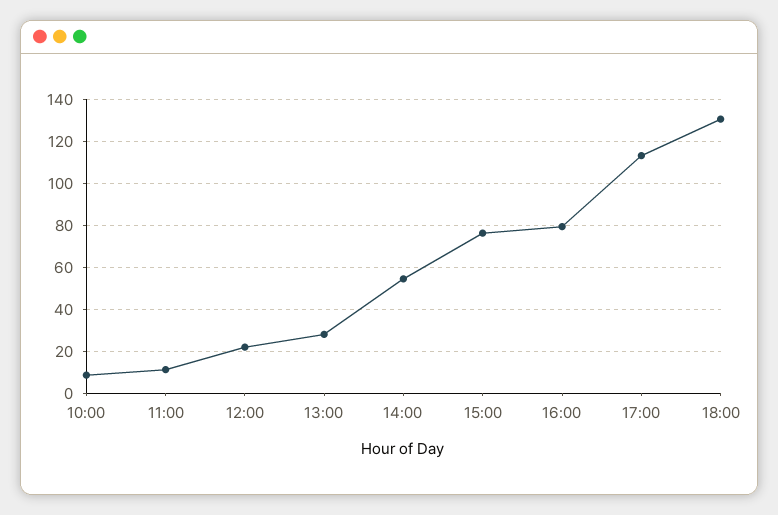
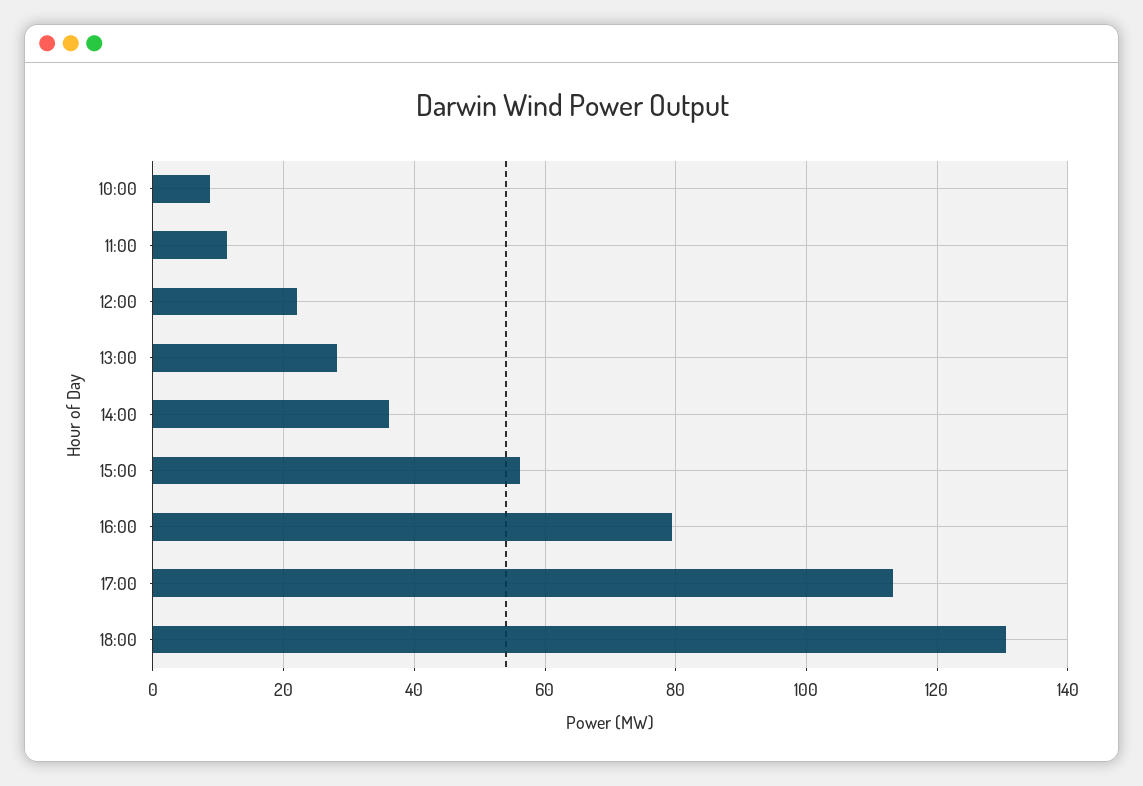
  {
    "10:00": 8,
    "11:00": 12,
    "12:00": 22,
    "13:00": 28,
-   "14:00": 55,
+   "14:00": 36,
-   "15:00": 75,
+   "15:00": 56,
    "16:00": 80,
    "17:00": 114,
    "18:00": 130
  }

